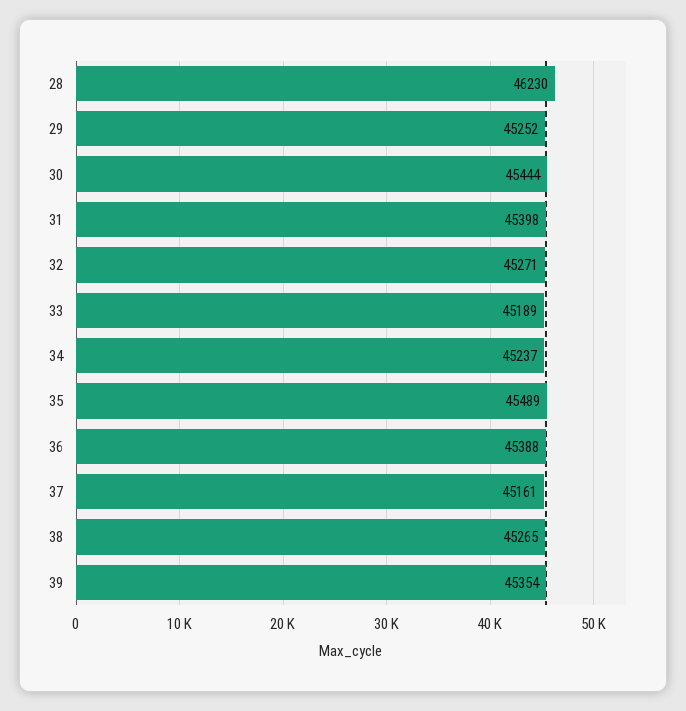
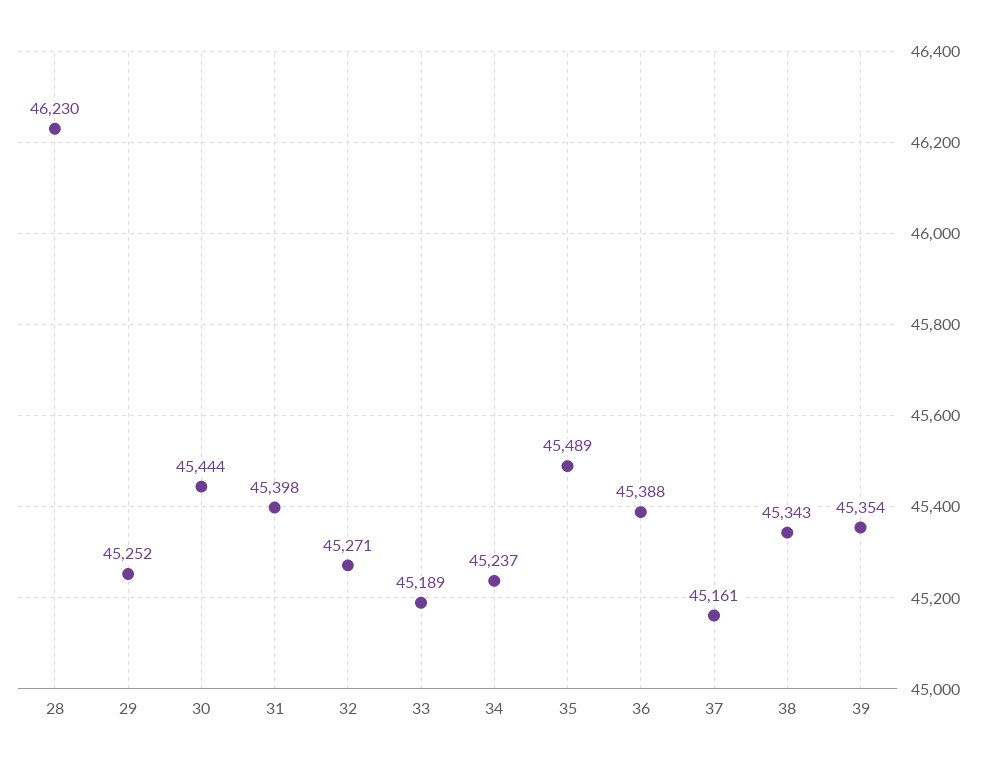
  {
    "28": 46230,
    "29": 45252,
    "30": 45444,
    "31": 45398,
    "32": 45271,
    "33": 45189,
    "34": 45237,
    "35": 45489,
    "36": 45388,
    "37": 45161,
-   "38": 45265,
+   "38": 45343,
    "39": 45354
  }

